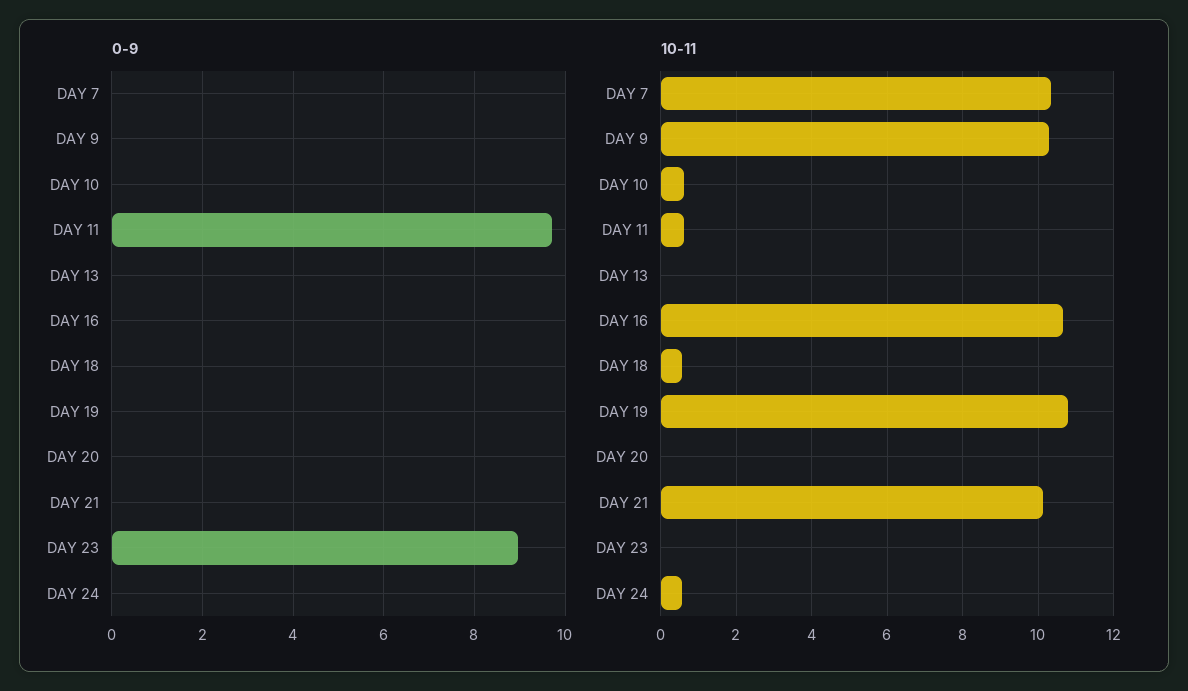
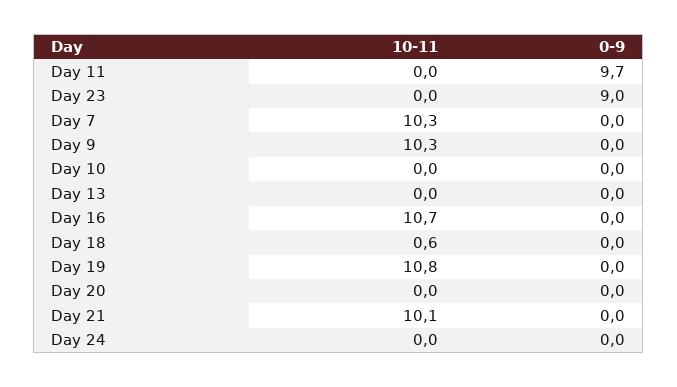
  {
    "0-9": {
      "DAY 7": 0,
      "DAY 9": 0,
      "DAY 10": 0,
      "DAY 11": 9.7,
      "DAY 13": 0,
      "DAY 16": 0,
      "DAY 18": 0,
      "DAY 19": 0,
      "DAY 20": 0,
      "DAY 21": 0,
      "DAY 23": 9,
      "DAY 24": 0
    },
    "10-11": {
      "DAY 7": 10.3,
      "DAY 9": 10.3,
-     "DAY 10": 0.6,
+     "DAY 10": 0,
-     "DAY 11": 0.6,
+     "DAY 11": 0,
      "DAY 13": 0,
      "DAY 16": 10.7,
      "DAY 18": 0.6,
      "DAY 19": 10.8,
      "DAY 20": 0,
      "DAY 21": 10.1,
      "DAY 23": 0,
-     "DAY 24": 0.6
+     "DAY 24": 0
    }
  }

